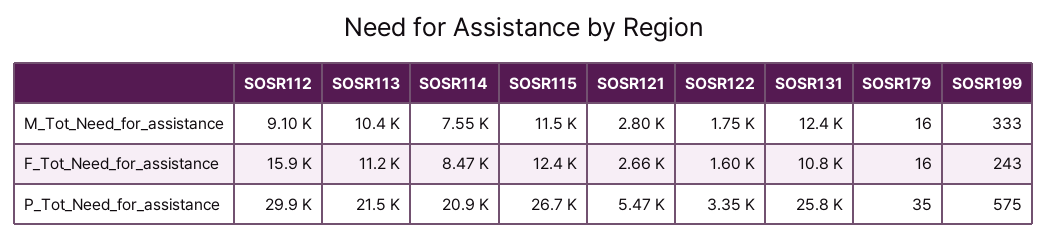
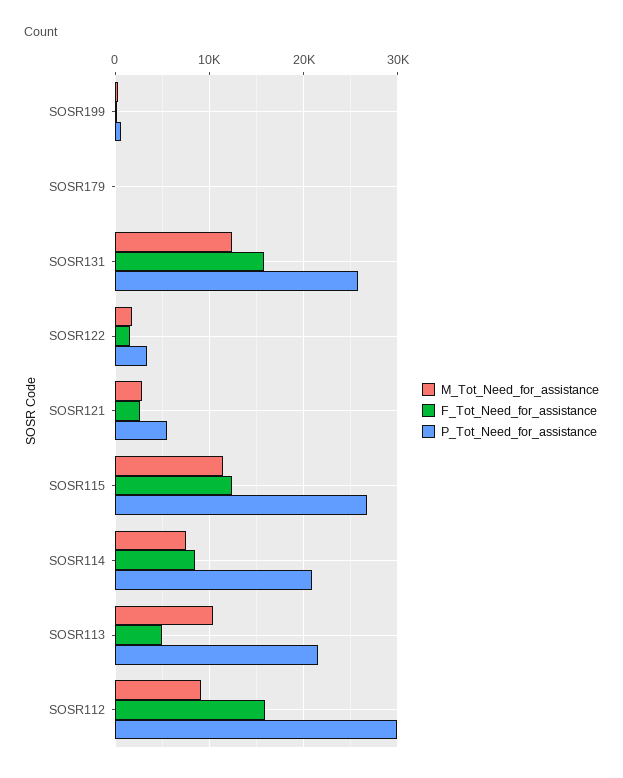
  {
    "M_Tot_Need_for_assistance": {
      "SOSR112": 9100,
      "SOSR113": 10400,
      "SOSR114": 7550,
      "SOSR115": 11500,
      "SOSR121": 2800,
      "SOSR122": 1750,
      "SOSR131": 12400,
      "SOSR179": 16,
      "SOSR199": 333
    },
    "F_Tot_Need_for_assistance": {
      "SOSR112": 15900,
-     "SOSR113": 11200,
+     "SOSR113": 5000,
      "SOSR114": 8470,
      "SOSR115": 12400,
      "SOSR121": 2660,
      "SOSR122": 1600,
-     "SOSR131": 10800,
+     "SOSR131": 16000,
      "SOSR179": 16,
      "SOSR199": 243
    },
    "P_Tot_Need_for_assistance": {
      "SOSR112": 29900,
      "SOSR113": 21500,
      "SOSR114": 20900,
      "SOSR115": 26700,
      "SOSR121": 5470,
      "SOSR122": 3350,
      "SOSR131": 25800,
      "SOSR179": 35,
      "SOSR199": 575
    }
  }

